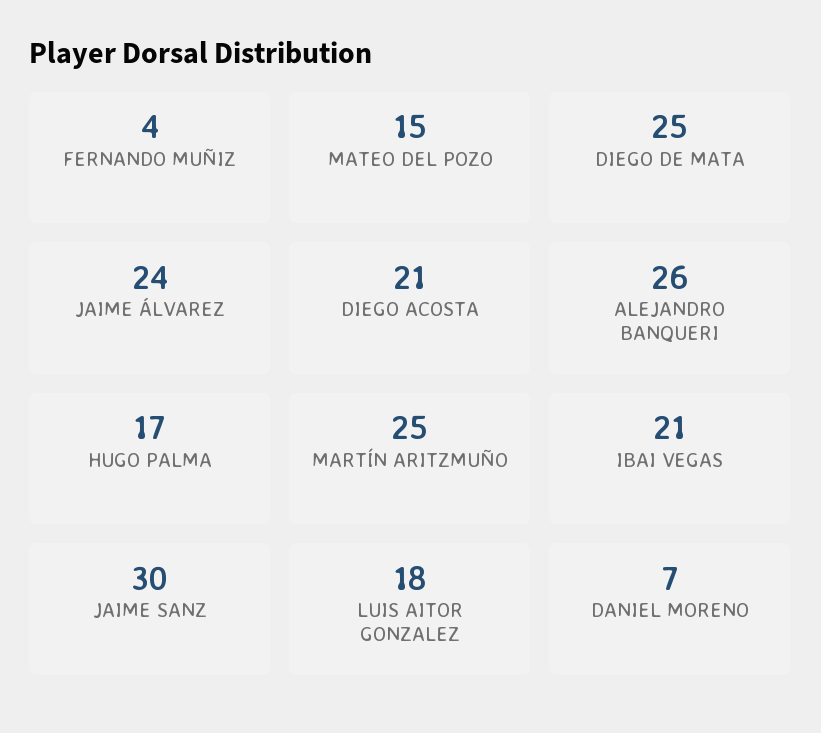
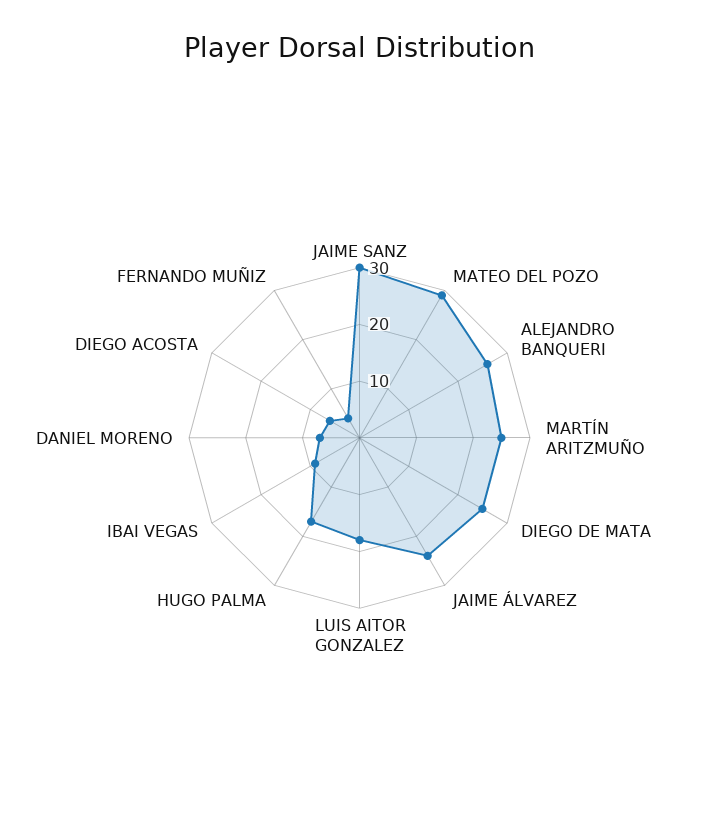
  {
    "FERNANDO MUÑIZ": 4,
-   "MATEO DEL POZO": 15,
+   "MATEO DEL POZO": 30,
    "DIEGO DE MATA": 25,
    "JAIME ÁLVAREZ": 24,
-   "DIEGO ACOSTA": 21,
+   "DIEGO ACOSTA": 5,
    "ALEJANDRO BANQUERI": 26,
    "HUGO PALMA": 17,
    "MARTÍN ARITZMUÑO": 25,
-   "IBAI VEGAS": 21,
+   "IBAI VEGAS": 10,
    "JAIME SANZ": 30,
    "LUIS AITOR GONZALEZ": 18,
    "DANIEL MORENO": 7
  }

